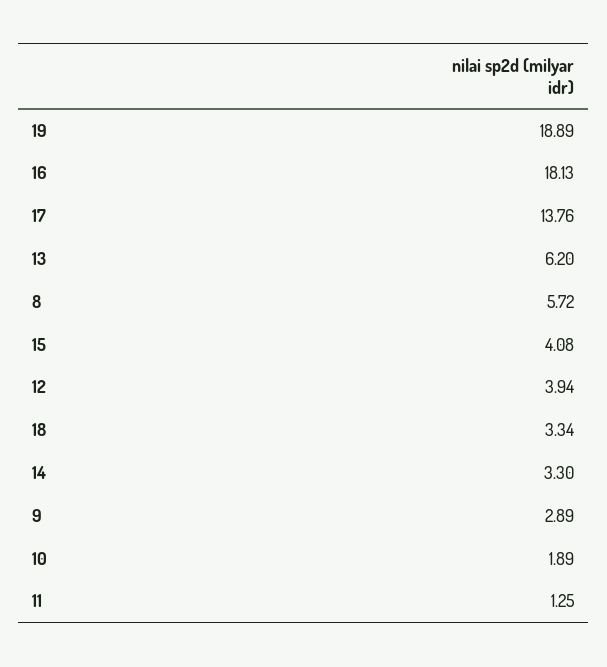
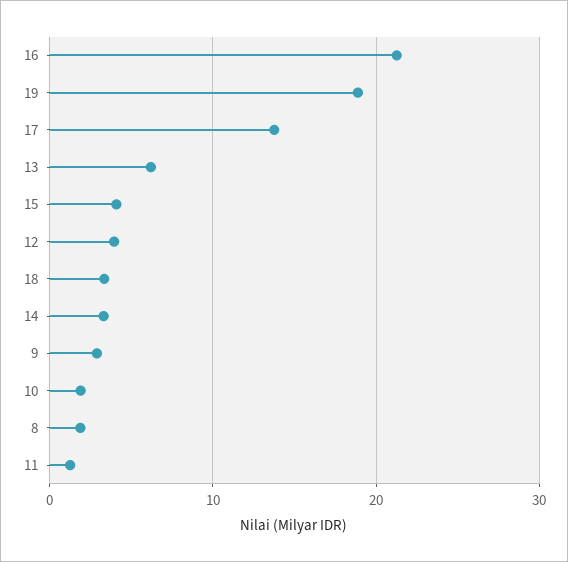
  {
    "19": 18.89,
-   "16": 18.13,
+   "16": 21,
    "17": 13.76,
    "13": 6.2,
-   "8": 5.72,
+   "8": 2,
    "15": 4.08,
    "12": 3.94,
    "18": 3.34,
    "14": 3.3,
    "9": 2.89,
    "10": 1.89,
    "11": 1.25
  }

